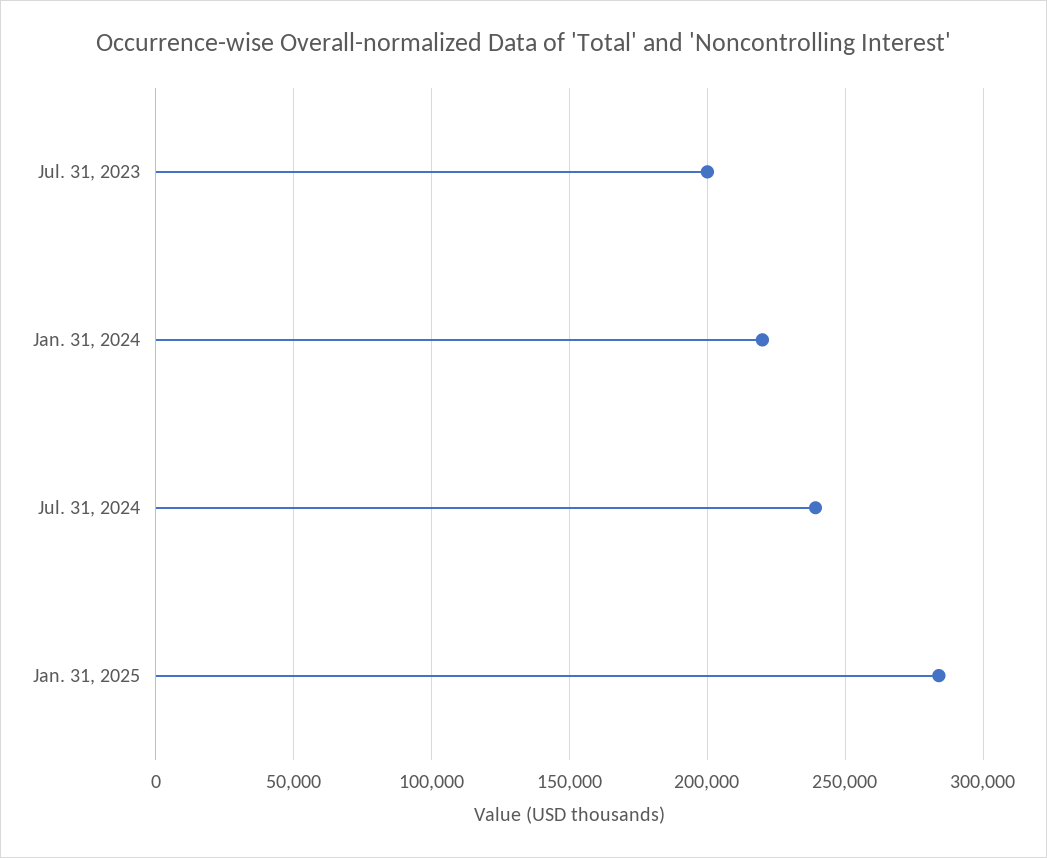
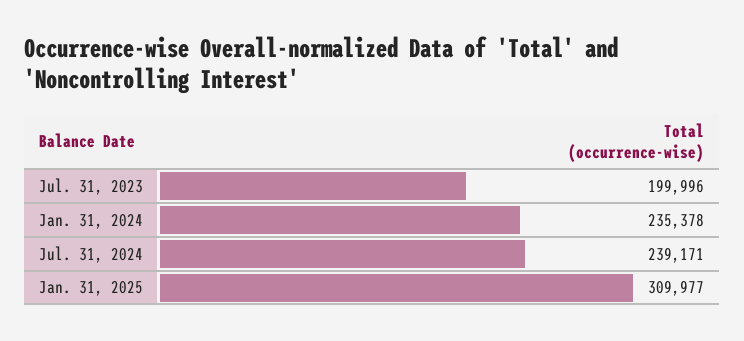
  {
    "Jul. 31, 2023": 199996,
-   "Jan. 31, 2024": 220000,
+   "Jan. 31, 2024": 235378,
    "Jul. 31, 2024": 239171,
-   "Jan. 31, 2025": 285000
+   "Jan. 31, 2025": 309977
  }

